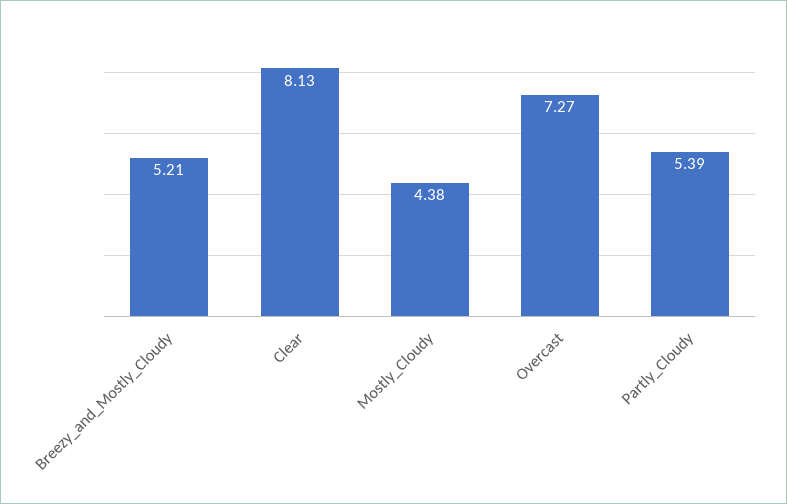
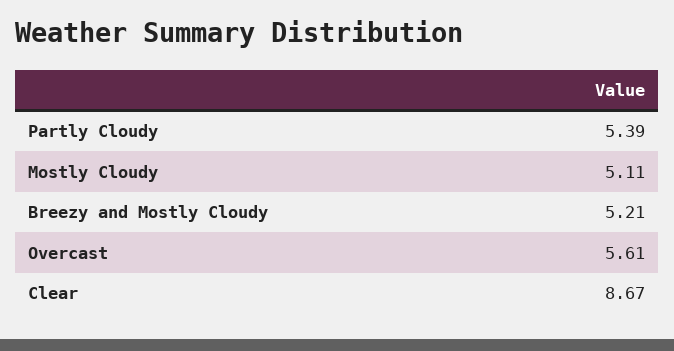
  {
    "Breezy_and_Mostly_Cloudy": 5.21,
-   "Clear": 8.13,
+   "Clear": 8.67,
-   "Mostly_Cloudy": 4.38,
+   "Mostly_Cloudy": 5.11,
-   "Overcast": 7.27,
+   "Overcast": 5.61,
    "Partly_Cloudy": 5.39
  }

